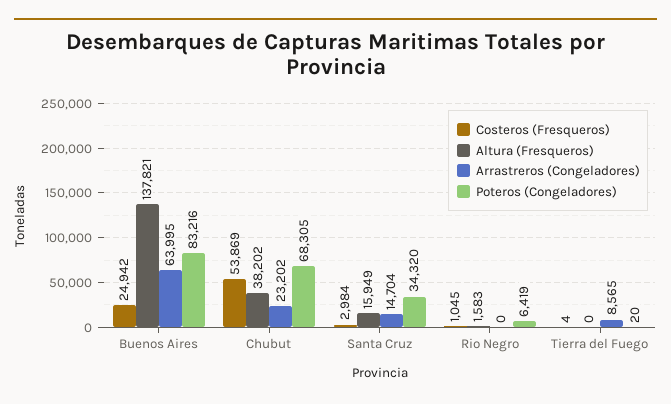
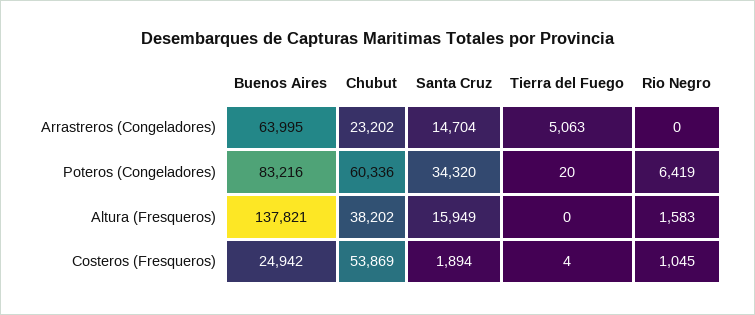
  {
    "Costeros (Fresqueros)": {
      "Buenos Aires": 24942,
      "Chubut": 53869,
-     "Santa Cruz": 2984,
+     "Santa Cruz": 1894,
      "Rio Negro": 1045,
      "Tierra del Fuego": 4
    },
    "Altura (Fresqueros)": {
      "Buenos Aires": 137821,
      "Chubut": 38202,
      "Santa Cruz": 15949,
      "Rio Negro": 1583,
      "Tierra del Fuego": 0
    },
    "Arrastreros (Congeladores)": {
      "Buenos Aires": 63995,
      "Chubut": 23202,
      "Santa Cruz": 14704,
      "Rio Negro": 0,
-     "Tierra del Fuego": 8565
+     "Tierra del Fuego": 5063
    },
    "Poteros (Congeladores)": {
      "Buenos Aires": 83216,
-     "Chubut": 68305,
+     "Chubut": 60336,
      "Santa Cruz": 34320,
      "Rio Negro": 6419,
      "Tierra del Fuego": 20
    }
  }

